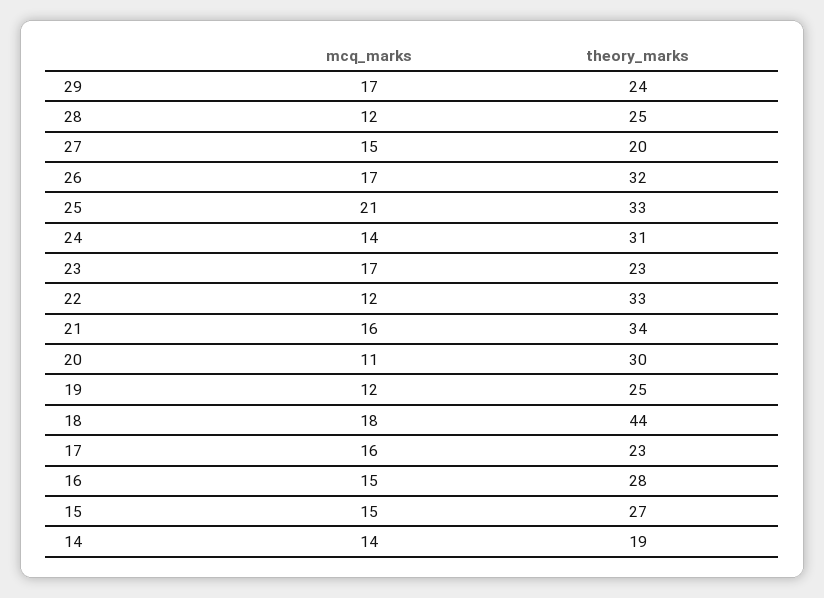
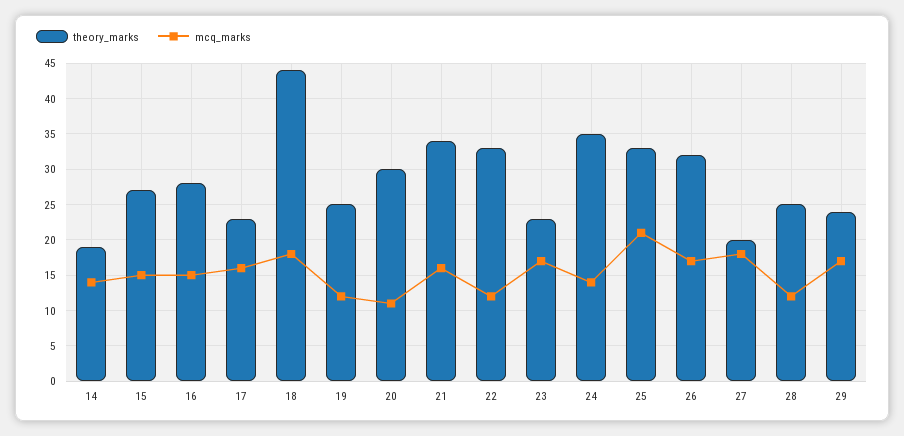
  {
    "mcq_marks": {
      "29": 17,
      "28": 12,
-     "27": 15,
+     "27": 18,
      "26": 17,
      "25": 21,
      "24": 14,
      "23": 17,
      "22": 12,
      "21": 16,
      "20": 11,
      "19": 12,
      "18": 18,
      "17": 16,
      "16": 15,
      "15": 15,
      "14": 14
    },
    "theory_marks": {
      "29": 24,
      "28": 25,
      "27": 20,
      "26": 32,
      "25": 33,
-     "24": 31,
+     "24": 35,
      "23": 23,
      "22": 33,
      "21": 34,
      "20": 30,
      "19": 25,
      "18": 44,
      "17": 23,
      "16": 28,
      "15": 27,
      "14": 19
    }
  }

